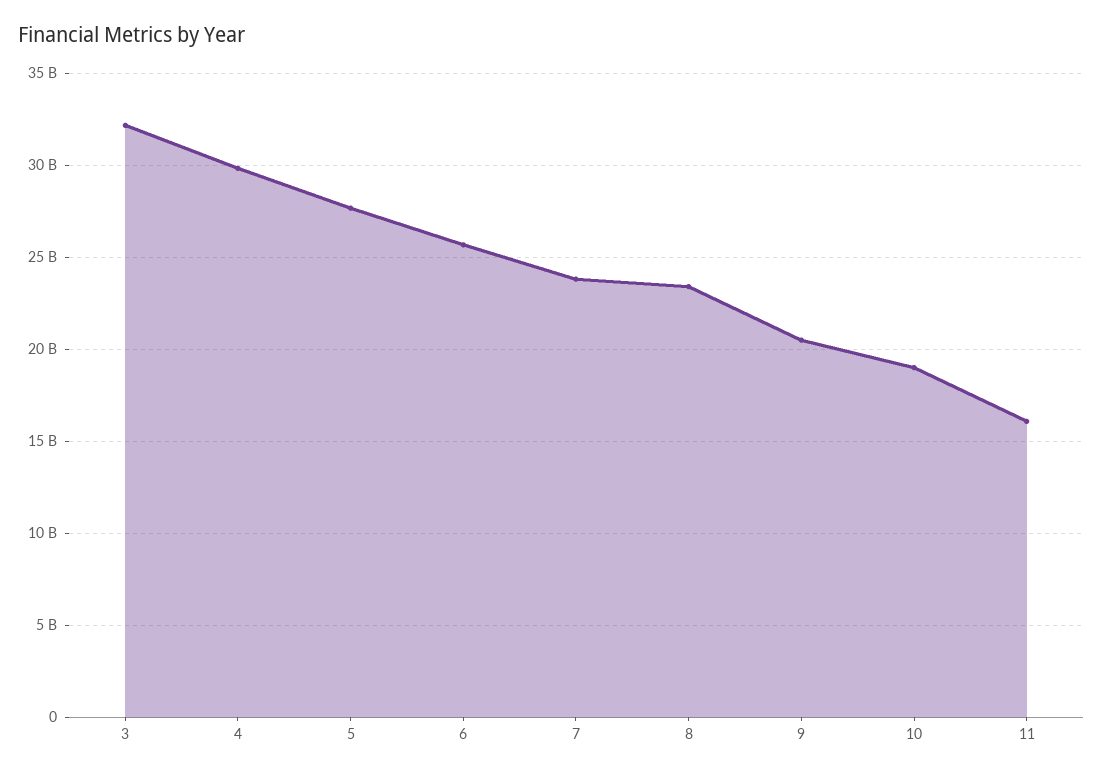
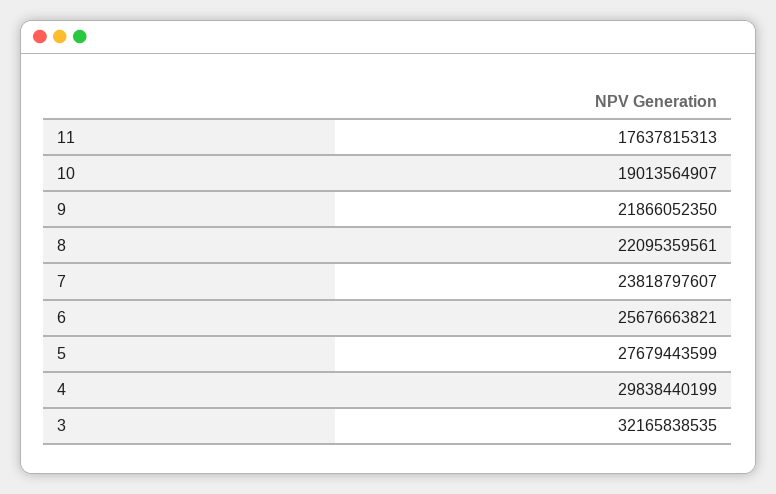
  {
    "3": 32165838535,
    "4": 29838440199,
    "5": 27679443599,
    "6": 25676663821,
    "7": 23818797607,
-   "8": 23500000000,
+   "8": 22095359561,
-   "9": 20500000000,
+   "9": 21866052350,
    "10": 19013564907,
-   "11": 16000000000
+   "11": 17637815313
  }

